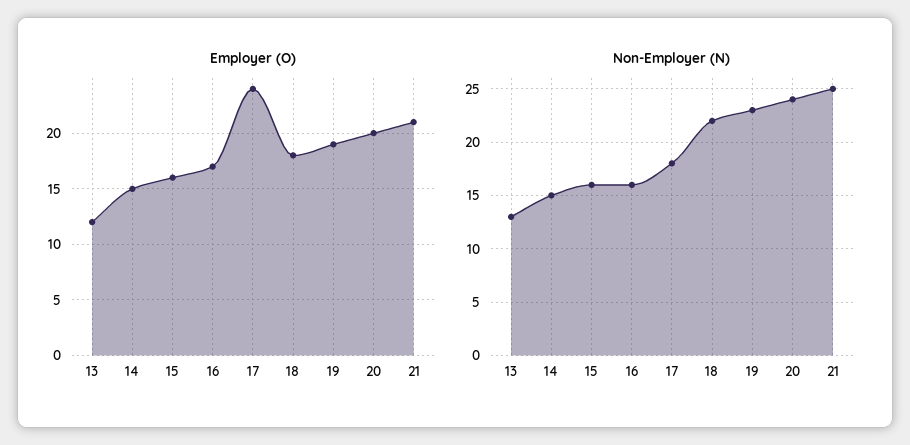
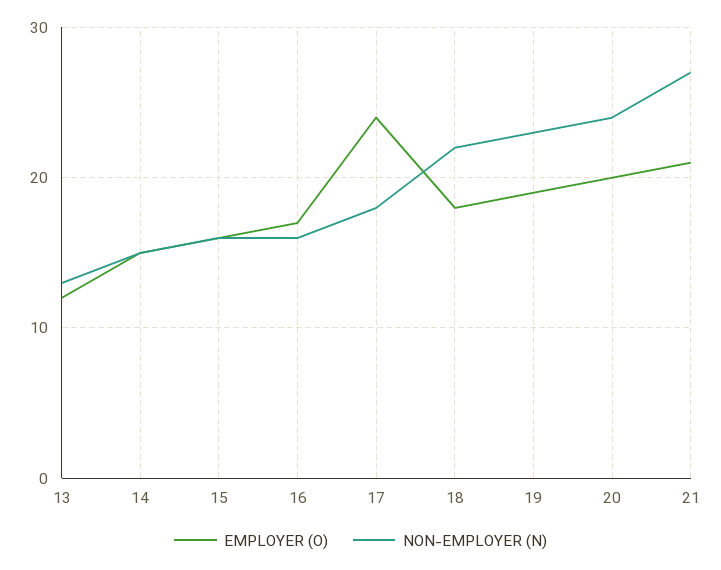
  {
    "Employer (O)": {
      "13": 12,
      "14": 15,
      "15": 16,
      "16": 17,
      "17": 24,
      "18": 18,
      "19": 19,
      "20": 20,
      "21": 21
    },
    "Non-Employer (N)": {
      "13": 13,
      "14": 15,
      "15": 16,
      "16": 16,
      "17": 18,
      "18": 22,
      "19": 23,
      "20": 24,
-     "21": 25
+     "21": 27
    }
  }

